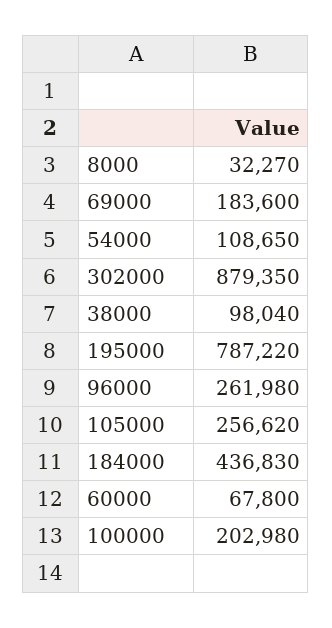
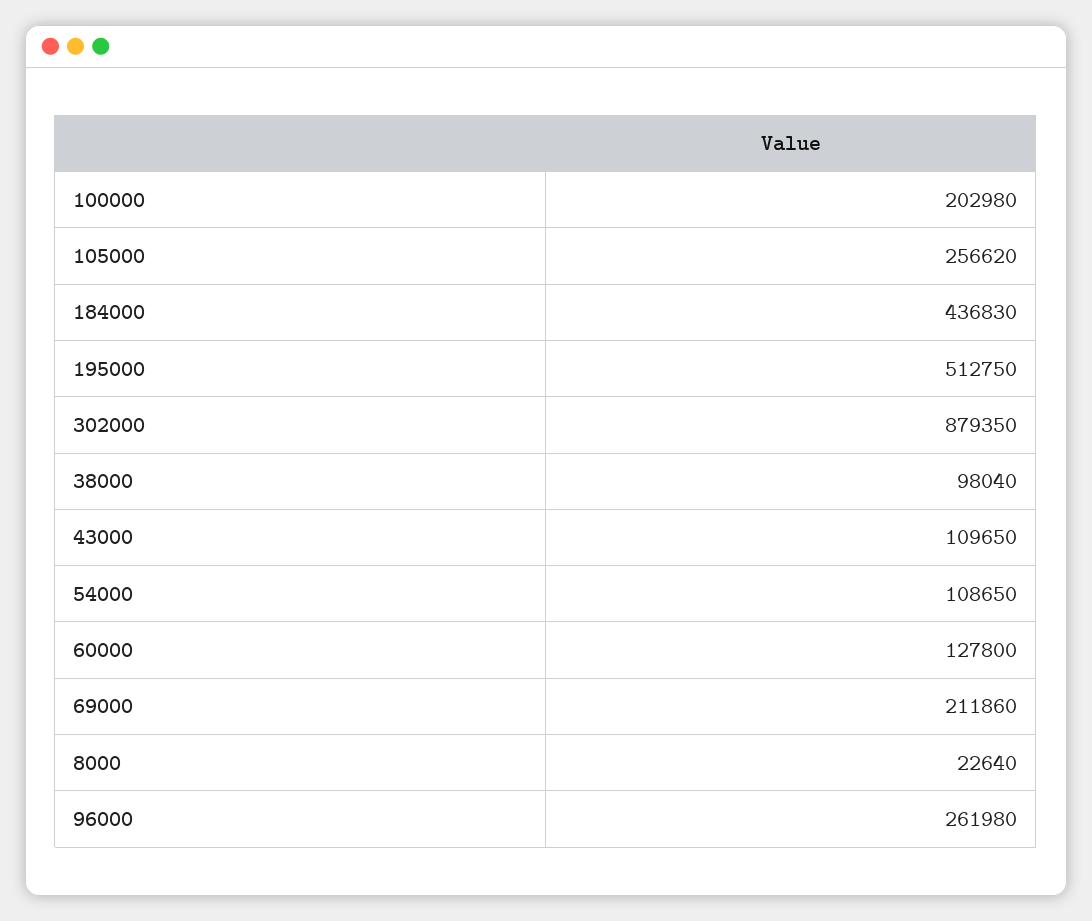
  {
-   "8000": 32270,
+   "8000": 22640,
-   "69000": 183600,
+   "69000": 211860,
    "54000": 108650,
    "302000": 879350,
    "38000": 98040,
-   "195000": 787220,
+   "195000": 512750,
    "96000": 261980,
    "105000": 256620,
    "184000": 436830,
-   "60000": 67800,
+   "60000": 127800,
-   "100000": 202980
+   "100000": 202980,
+   "43000": 109650
  }

